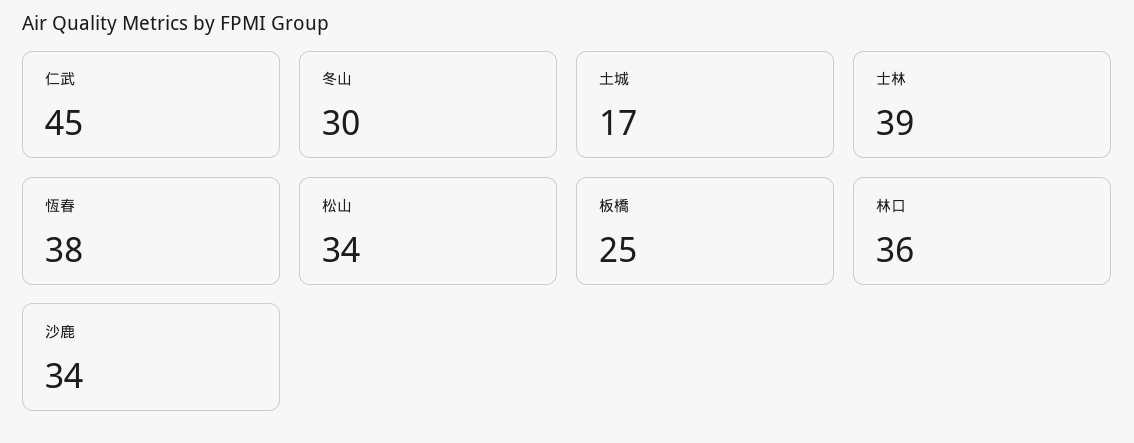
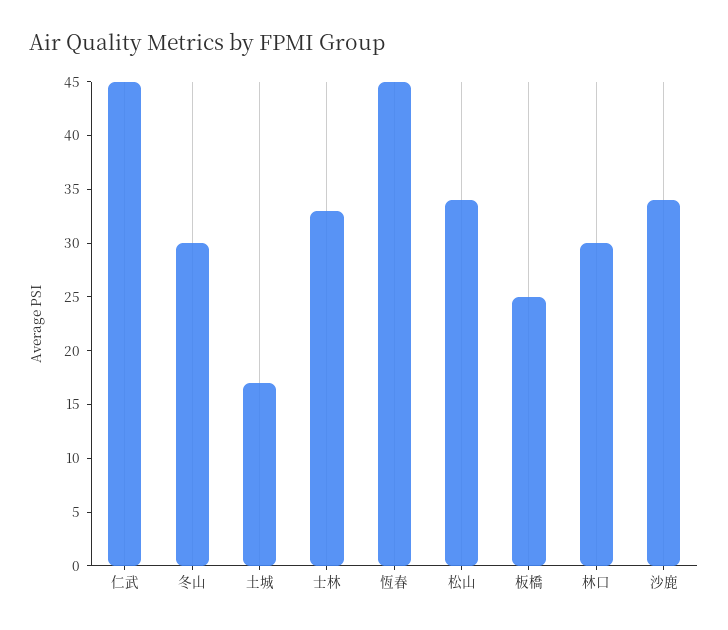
  {
    "仁武": 45,
    "冬山": 30,
    "土城": 17,
-   "士林": 39,
+   "士林": 33,
-   "恆春": 38,
+   "恆春": 45,
    "松山": 34,
    "板橋": 25,
-   "林口": 36,
+   "林口": 30,
    "沙鹿": 34
  }

